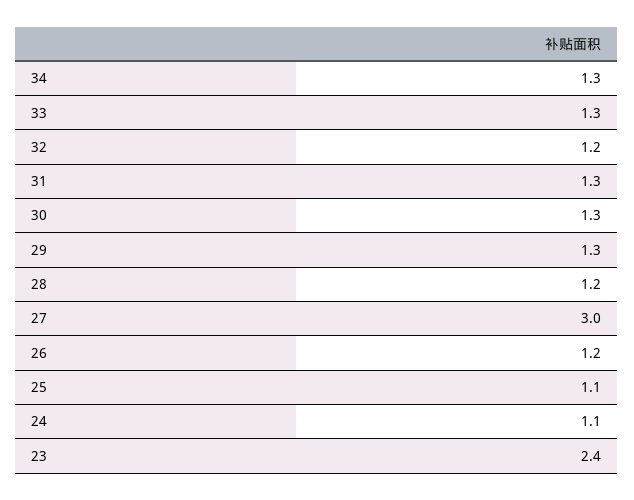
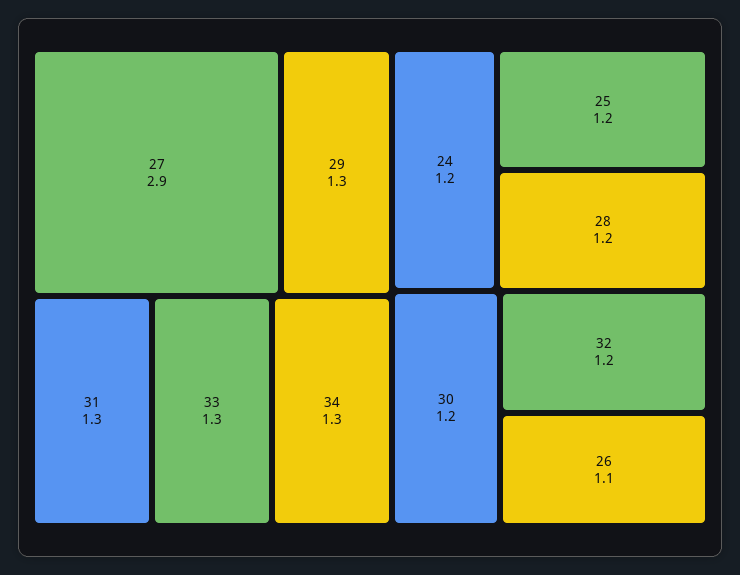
  {
    "34": 1.3,
    "33": 1.3,
    "32": 1.2,
    "31": 1.3,
-   "30": 1.3,
+   "30": 1.2,
    "29": 1.3,
    "28": 1.2,
-   "27": 3,
+   "27": 2.9,
-   "26": 1.2,
+   "26": 1.1,
-   "25": 1.1,
+   "25": 1.2,
-   "24": 1.1,
+   "24": 1.2
-   "23": 2.4
  }

